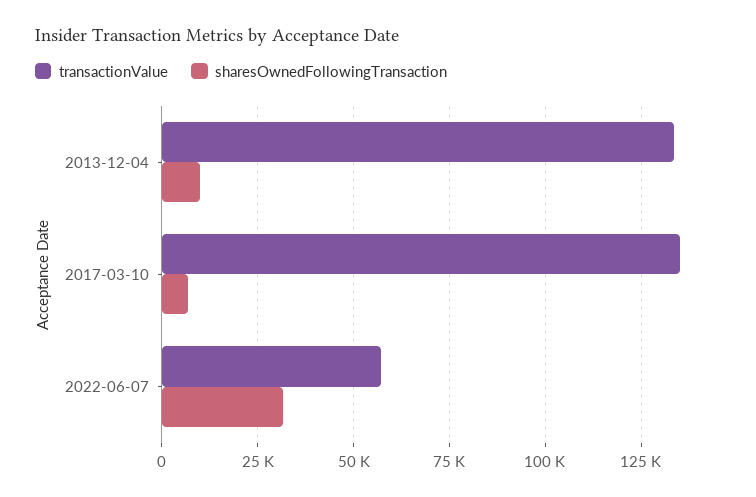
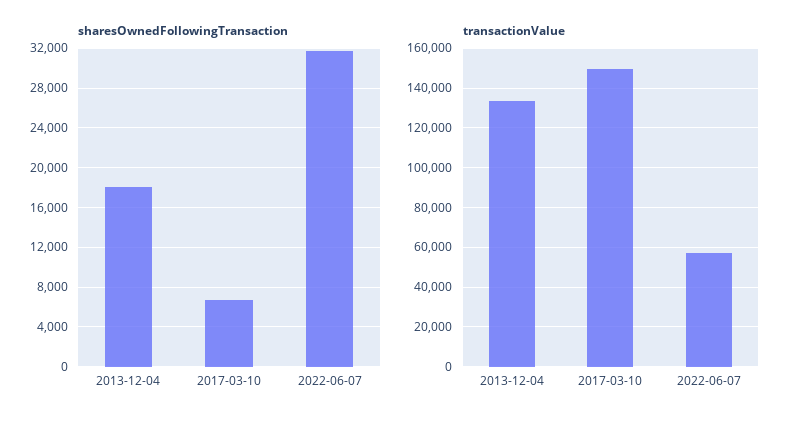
  {
    "transactionValue": {
      "2013-12-04": 132500,
-     "2017-03-10": 135000,
+     "2017-03-10": 150000,
      "2022-06-07": 57500
    },
    "sharesOwnedFollowingTransaction": {
-     "2013-12-04": 10000,
+     "2013-12-04": 18000,
      "2017-03-10": 7000,
      "2022-06-07": 32000
    }
  }

